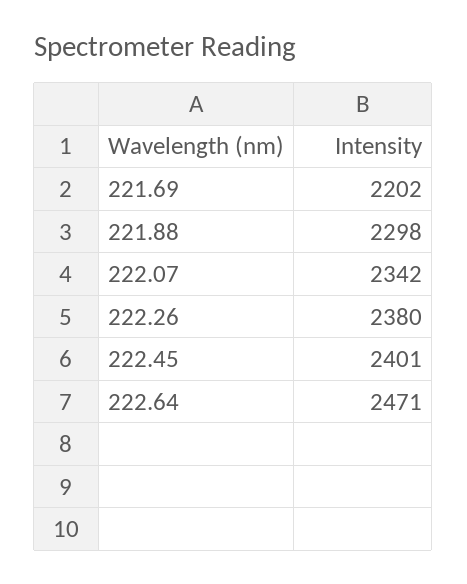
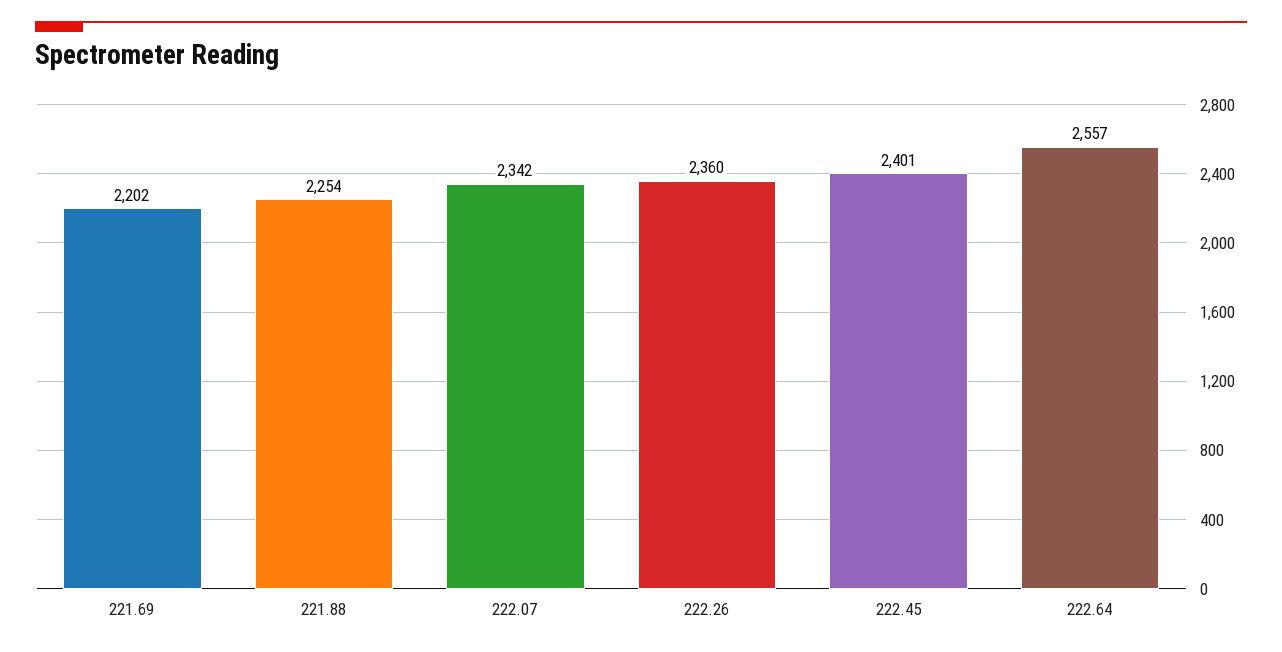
  {
    "221.69": 2202,
-   "221.88": 2298,
+   "221.88": 2254,
    "222.07": 2342,
-   "222.26": 2380,
+   "222.26": 2360,
    "222.45": 2401,
-   "222.64": 2471
+   "222.64": 2557
  }

